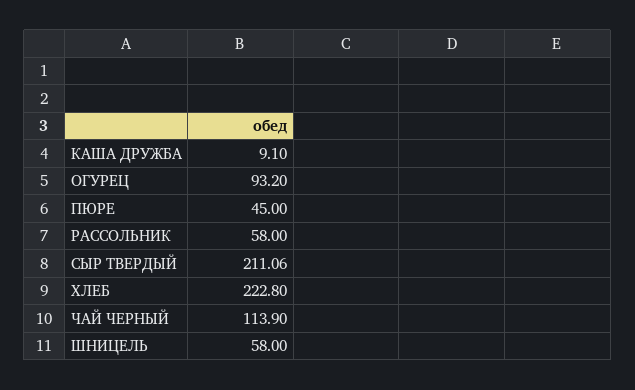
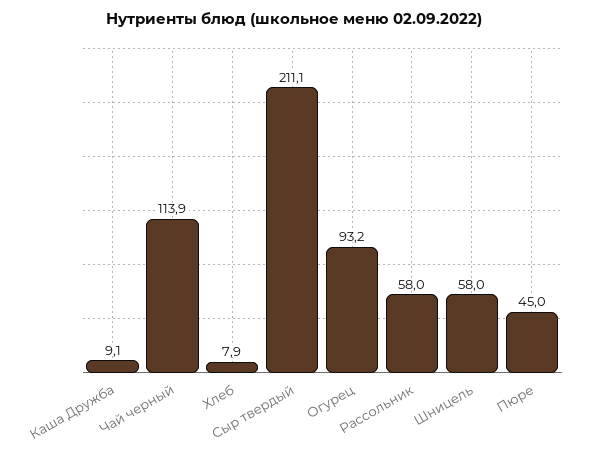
  {
    "КАША ДРУЖБА": 9.1,
    "ОГУРЕЦ": 93.2,
    "ПЮРЕ": 45,
    "РАССОЛЬНИК": 58,
    "СЫР ТВЕРДЫЙ": 211.06,
-   "ХЛЕБ": 222.8,
+   "ХЛЕБ": 7.9,
    "ЧАЙ ЧЕРНЫЙ": 113.9,
    "ШНИЦЕЛЬ": 58
  }

